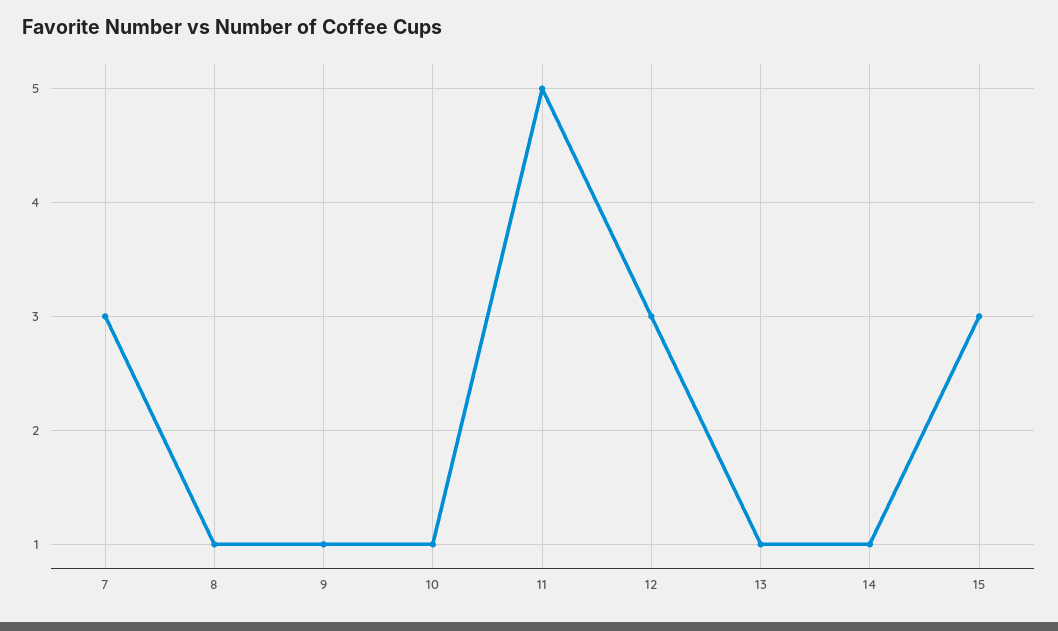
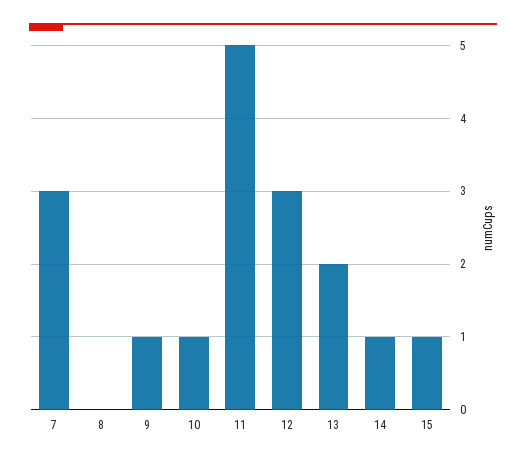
  {
    "7": 3,
-   "8": 1,
+   "8": 0,
    "9": 1,
    "10": 1,
    "11": 5,
    "12": 3,
-   "13": 1,
+   "13": 2,
    "14": 1,
-   "15": 3
+   "15": 1
  }

